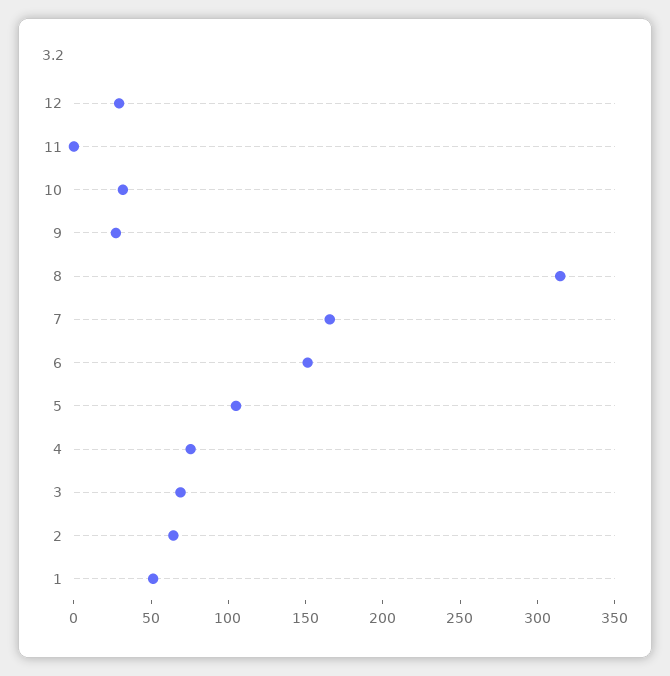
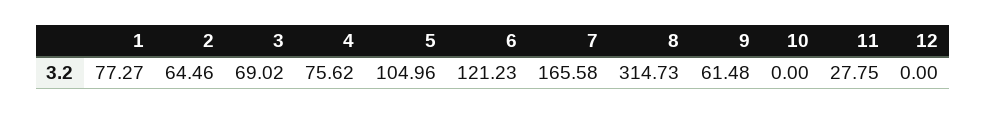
  {
-   "12": 30,
+   "12": 0,
-   "11": 0,
+   "11": 27.75,
-   "10": 30,
+   "10": 0,
-   "9": 30,
+   "9": 61.48,
    "8": 314.73,
    "7": 165.58,
-   "6": 150,
+   "6": 121.23,
    "5": 104.96,
    "4": 75.62,
    "3": 69.02,
    "2": 64.46,
-   "1": 50
+   "1": 77.27
  }

